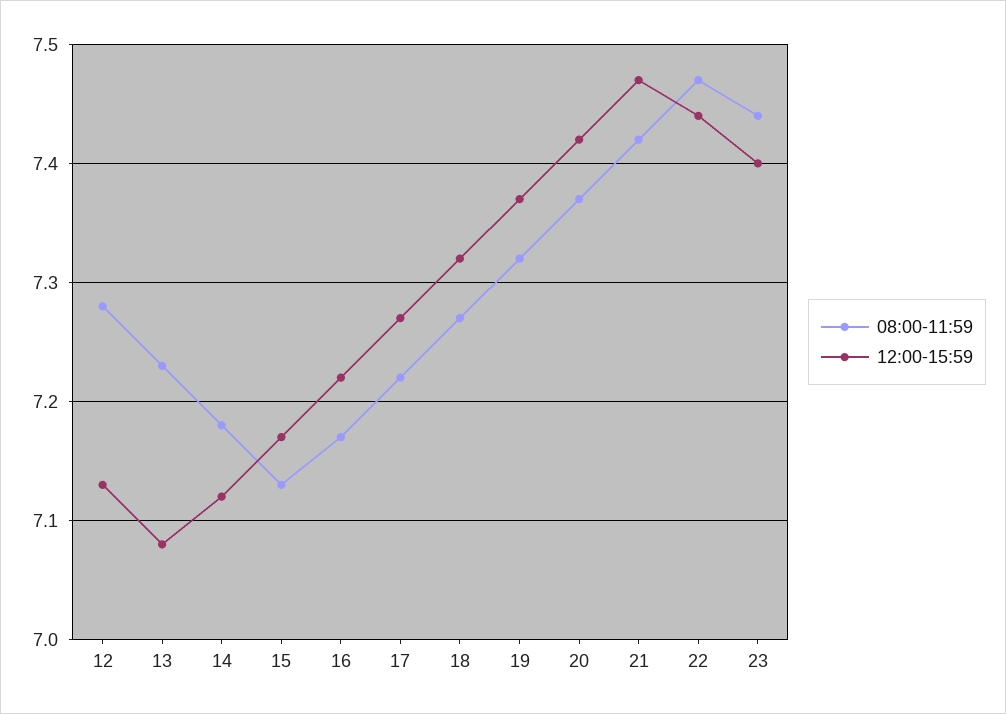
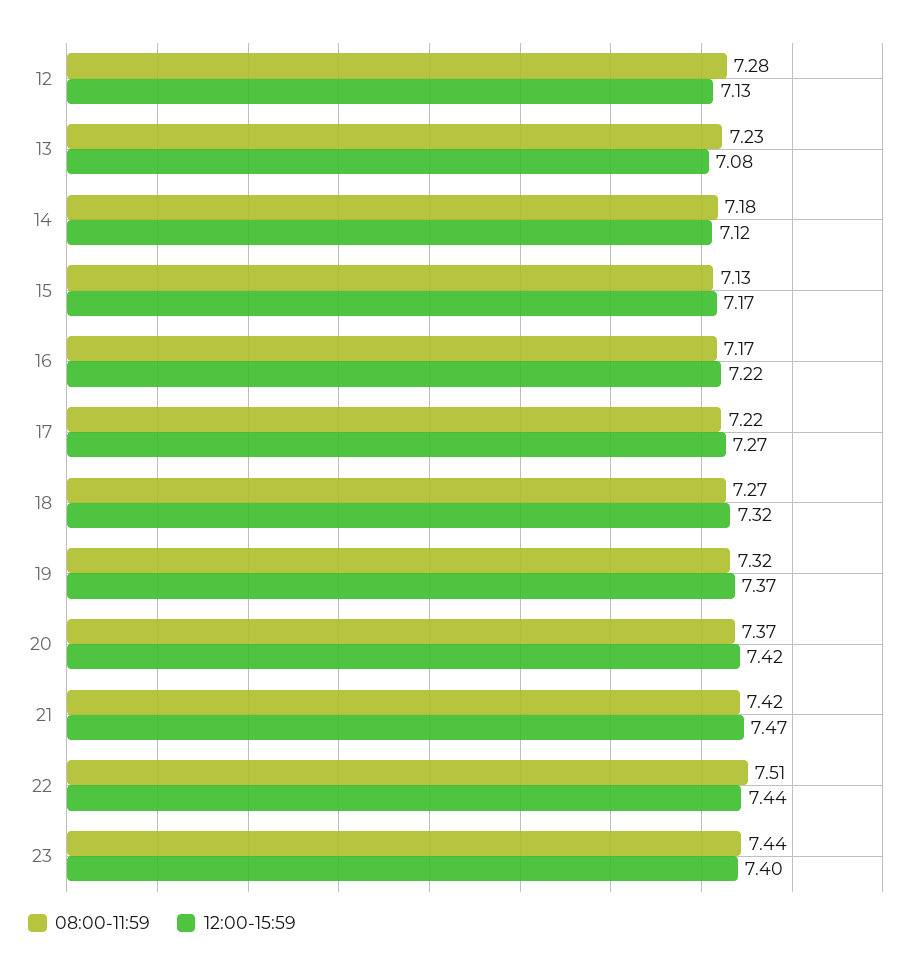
  {
    "08:00-11:59": {
      "12": 7.28,
      "13": 7.23,
      "14": 7.18,
      "15": 7.13,
      "16": 7.17,
      "17": 7.22,
      "18": 7.27,
      "19": 7.32,
      "20": 7.37,
      "21": 7.42,
-     "22": 7.47,
+     "22": 7.51,
      "23": 7.44
    },
    "12:00-15:59": {
      "12": 7.13,
      "13": 7.08,
      "14": 7.12,
      "15": 7.17,
      "16": 7.22,
      "17": 7.27,
      "18": 7.32,
      "19": 7.37,
      "20": 7.42,
      "21": 7.47,
      "22": 7.44,
      "23": 7.4
    }
  }

